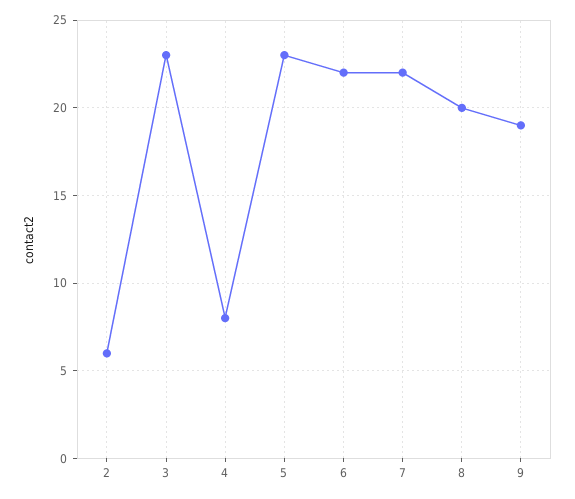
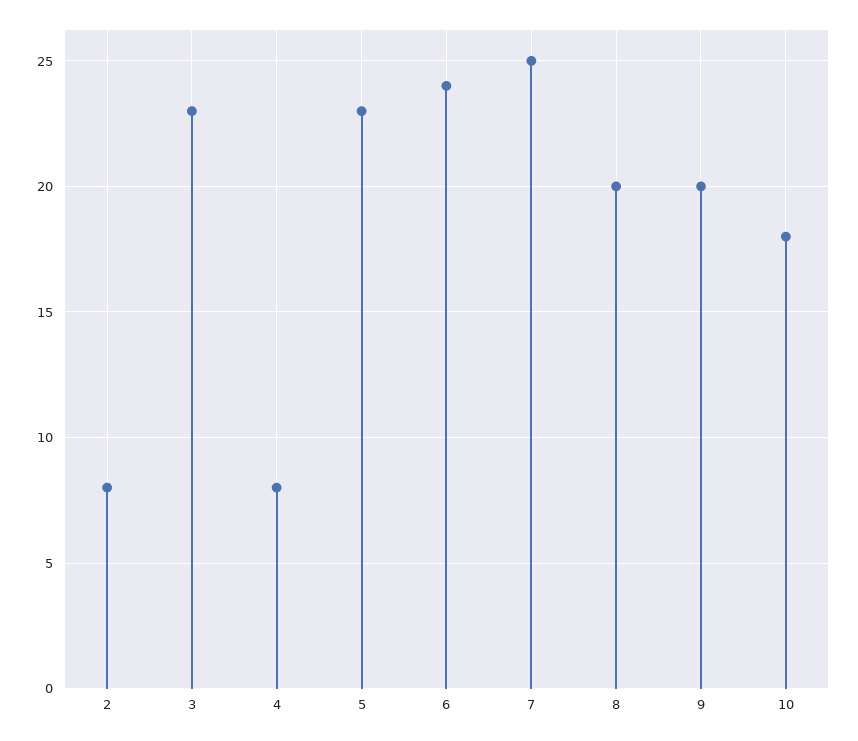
  {
-   "2": 6,
+   "2": 8,
    "3": 23,
    "4": 8,
    "5": 23,
-   "6": 22,
+   "6": 24,
-   "7": 22,
+   "7": 25,
    "8": 20,
-   "9": 19
+   "9": 20,
+   "10": 18
  }

